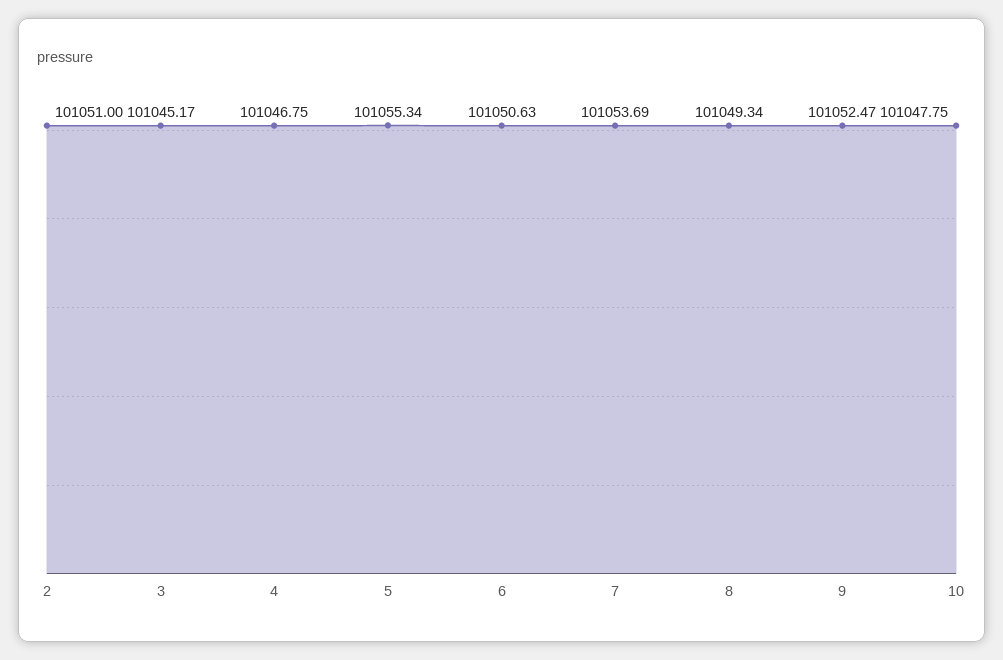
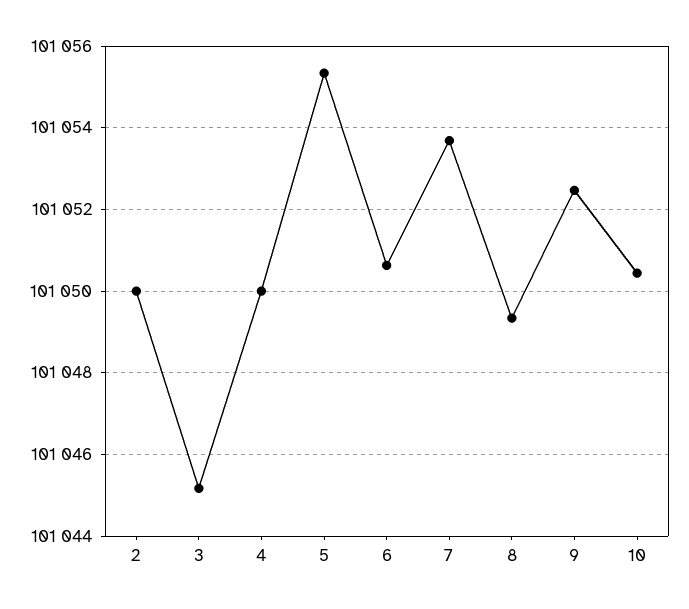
  {
-   "2": 101051,
+   "2": 101050,
    "3": 101045.17,
-   "4": 101046.75,
+   "4": 101050,
    "5": 101055.34,
    "6": 101050.63,
    "7": 101053.69,
    "8": 101049.34,
    "9": 101052.47,
-   "10": 101047.75
+   "10": 101050.4
  }

